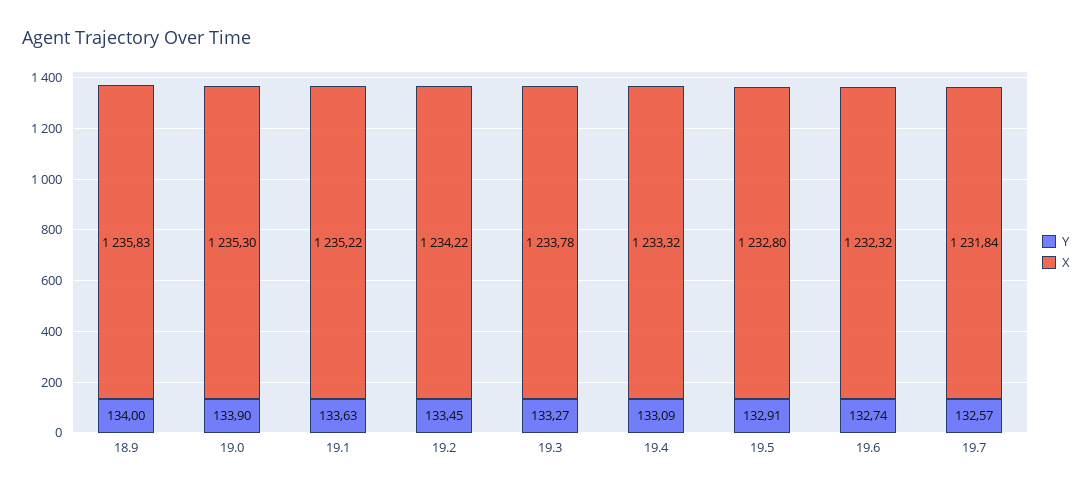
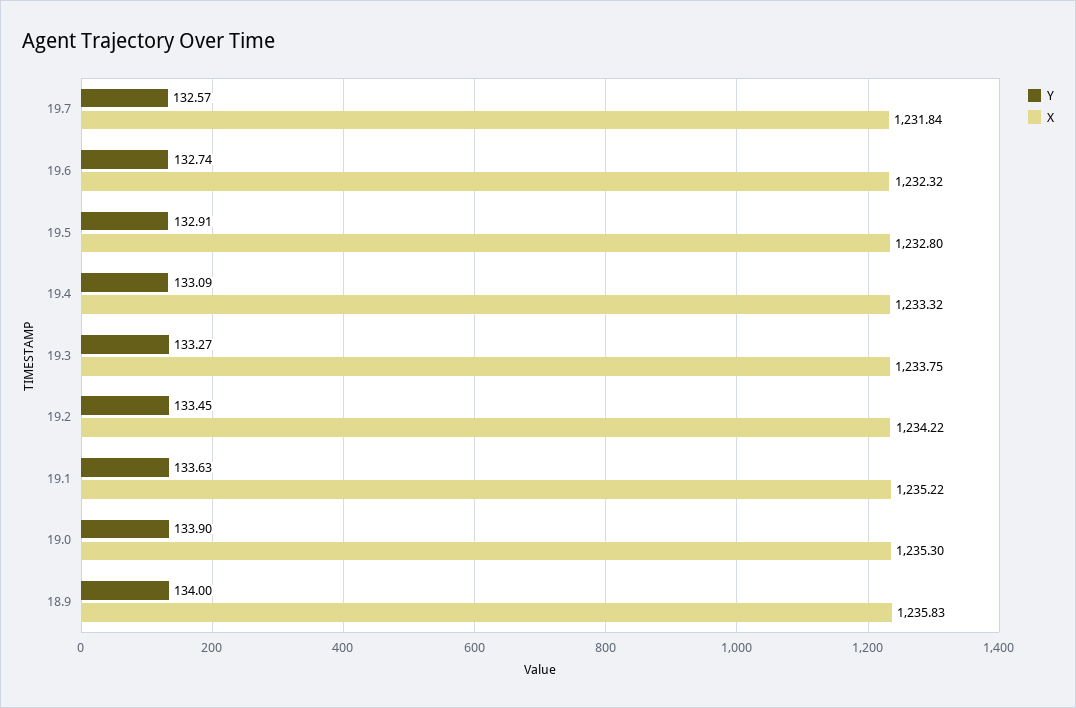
  {
    "Y": {
      "18.9": 134,
      "19.0": 133.9,
      "19.1": 133.63,
      "19.2": 133.45,
      "19.3": 133.27,
      "19.4": 133.09,
      "19.5": 132.91,
      "19.6": 132.74,
      "19.7": 132.57
    },
    "X": {
      "18.9": 1235.83,
      "19.0": 1235.3,
      "19.1": 1235.22,
      "19.2": 1234.22,
-     "19.3": 1233.78,
+     "19.3": 1233.75,
      "19.4": 1233.32,
      "19.5": 1232.8,
      "19.6": 1232.32,
      "19.7": 1231.84
    }
  }

